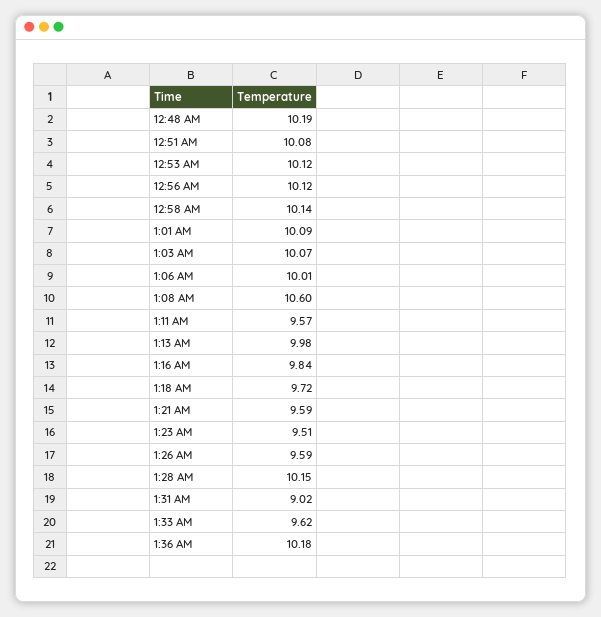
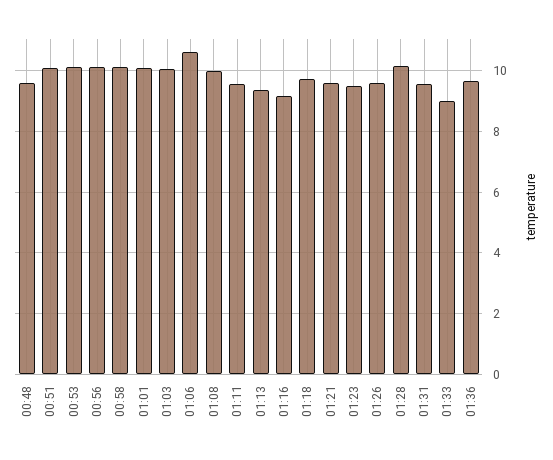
  {
-   "12:48 AM": 10.19,
+   "12:48 AM": 9.6,
    "12:51 AM": 10.08,
    "12:53 AM": 10.12,
    "12:56 AM": 10.12,
    "12:58 AM": 10.14,
    "1:01 AM": 10.09,
    "1:03 AM": 10.07,
-   "1:06 AM": 10.01,
+   "1:06 AM": 10.6,
-   "1:08 AM": 10.6,
+   "1:08 AM": 10,
    "1:11 AM": 9.57,
-   "1:13 AM": 9.98,
+   "1:13 AM": 9.4,
-   "1:16 AM": 9.84,
+   "1:16 AM": 9.2,
    "1:18 AM": 9.72,
    "1:21 AM": 9.59,
    "1:23 AM": 9.51,
    "1:26 AM": 9.59,
    "1:28 AM": 10.15,
-   "1:31 AM": 9.02,
+   "1:31 AM": 9.6,
-   "1:33 AM": 9.62,
+   "1:33 AM": 9,
-   "1:36 AM": 10.18
+   "1:36 AM": 9.6
  }

